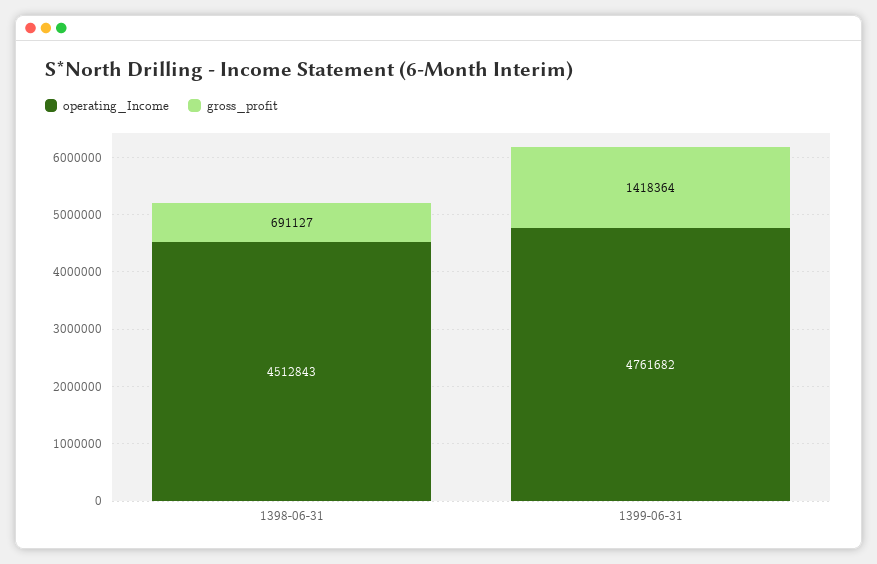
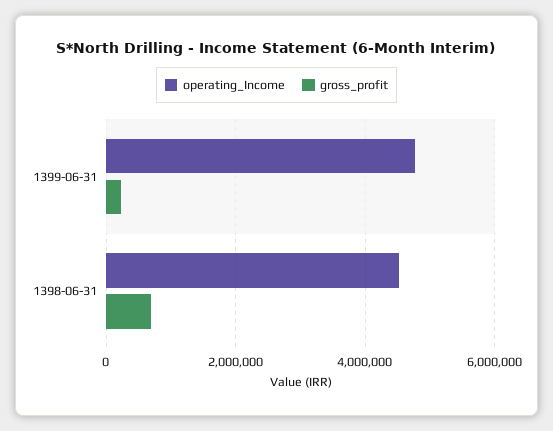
  {
    "operating_Income": {
      "1398-06-31": 4512843,
      "1399-06-31": 4761682
    },
    "gross_profit": {
      "1398-06-31": 691127,
-     "1399-06-31": 1418364
+     "1399-06-31": 200000
    }
  }

